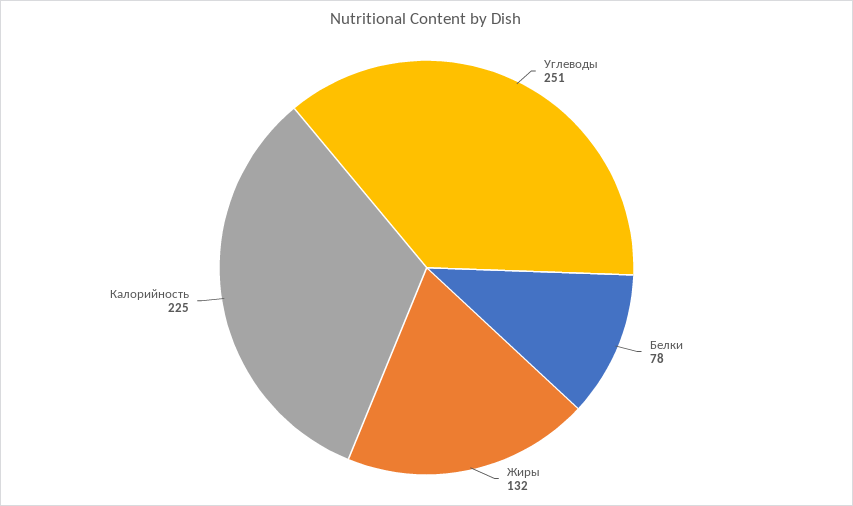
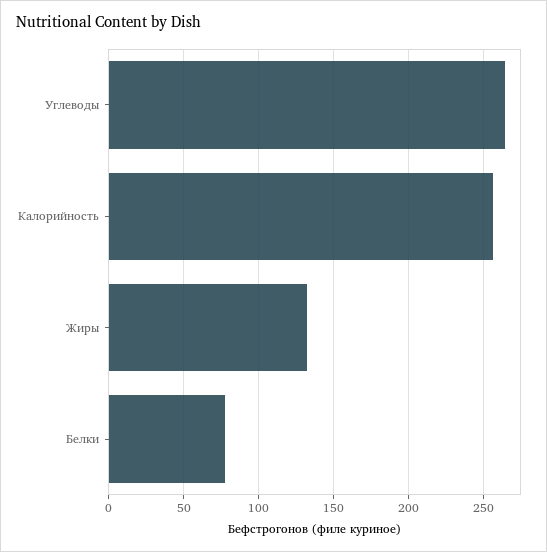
  {
-   "Углеводы": 251,
+   "Углеводы": 265,
    "Белки": 78,
    "Жиры": 132,
-   "Калорийность": 225
+   "Калорийность": 255
  }

